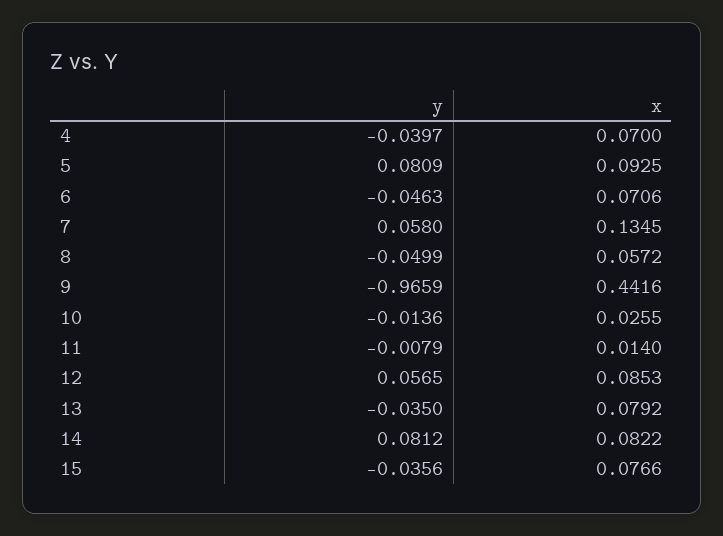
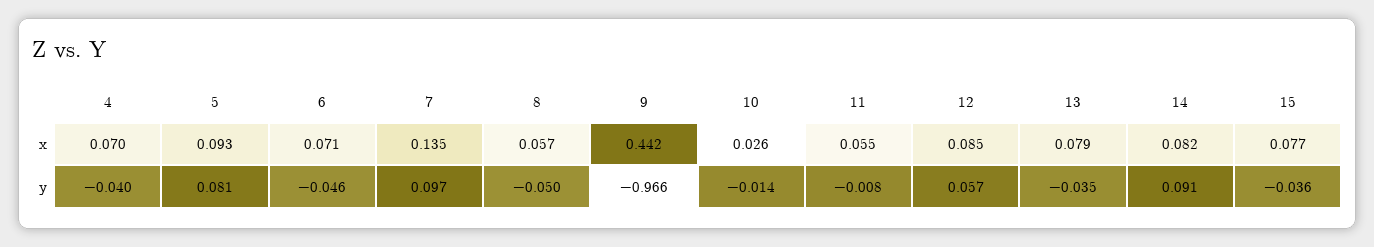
  {
    "y": {
      "4": -0.0397,
      "5": 0.0809,
      "6": -0.0463,
-     "7": 0.058,
+     "7": 0.097,
      "8": -0.0499,
      "9": -0.9659,
      "10": -0.0136,
      "11": -0.0079,
      "12": 0.0565,
      "13": -0.035,
-     "14": 0.0812,
+     "14": 0.091,
      "15": -0.0356
    },
    "x": {
      "4": 0.07,
      "5": 0.0925,
      "6": 0.0706,
      "7": 0.1345,
      "8": 0.0572,
      "9": 0.4416,
      "10": 0.0255,
-     "11": 0.014,
+     "11": 0.055,
      "12": 0.0853,
      "13": 0.0792,
      "14": 0.0822,
      "15": 0.0766
    }
  }

